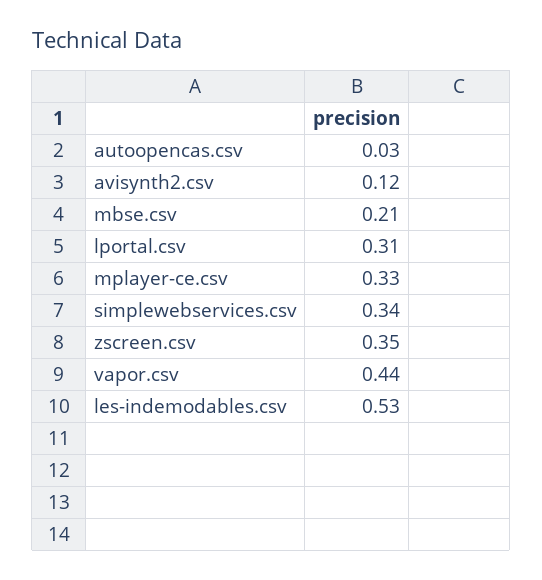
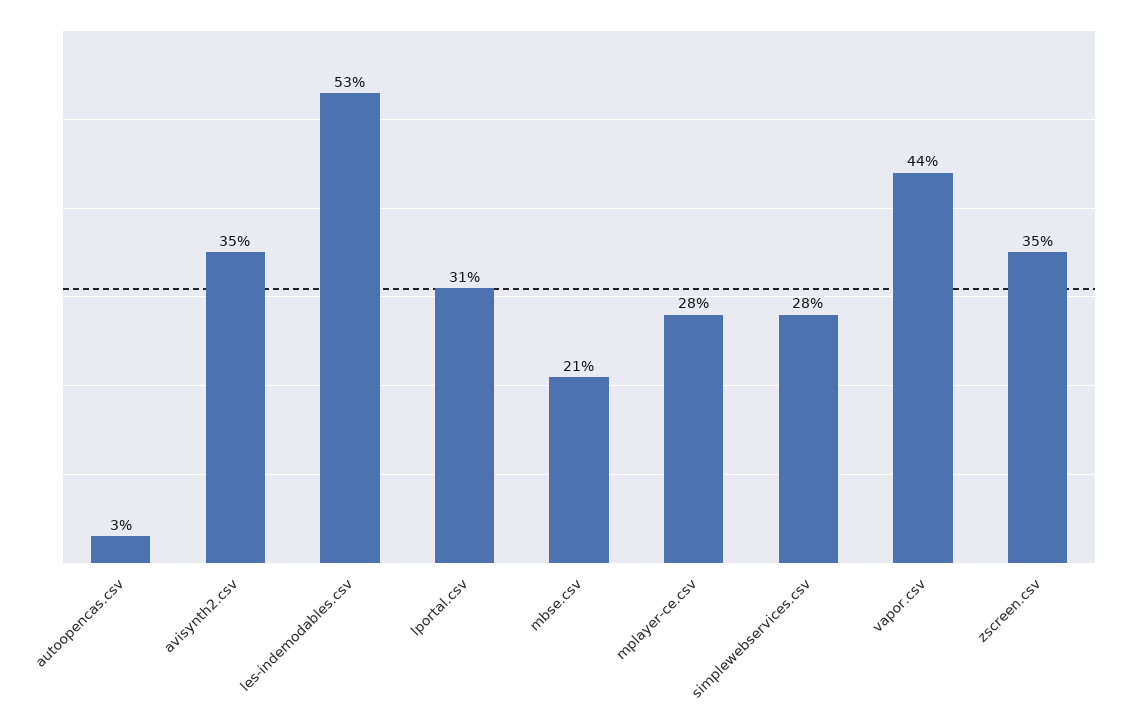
  {
    "autoopencas.csv": 0.03,
-   "avisynth2.csv": 0.12,
+   "avisynth2.csv": 0.35,
    "mbse.csv": 0.21,
    "lportal.csv": 0.31,
-   "mplayer-ce.csv": 0.33,
+   "mplayer-ce.csv": 0.28,
-   "simplewebservices.csv": 0.34,
+   "simplewebservices.csv": 0.28,
    "zscreen.csv": 0.35,
    "vapor.csv": 0.44,
    "les-indemodables.csv": 0.53
  }

